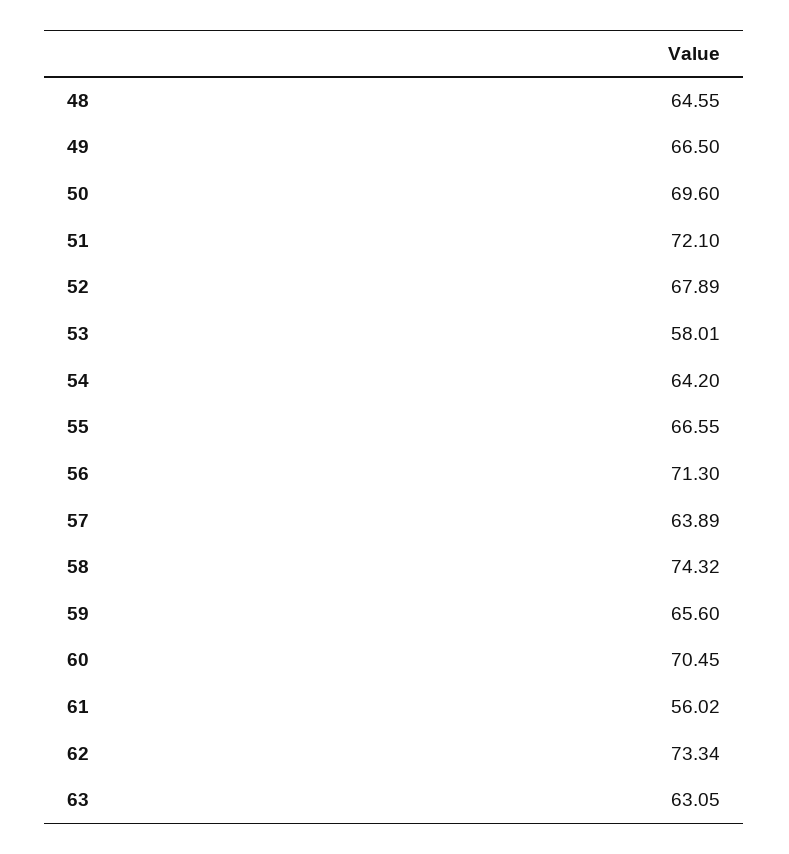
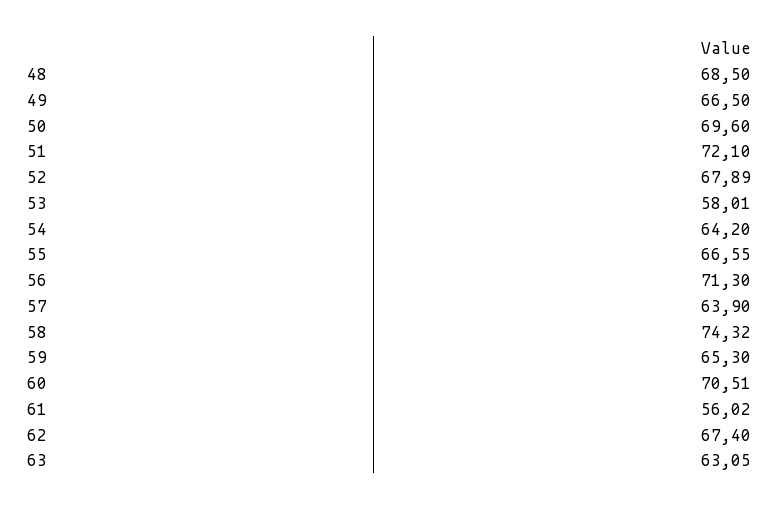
  {
-   "48": 64.55,
+   "48": 68.5,
    "49": 66.5,
    "50": 69.6,
    "51": 72.1,
    "52": 67.89,
    "53": 58.01,
    "54": 64.2,
    "55": 66.55,
    "56": 71.3,
-   "57": 63.89,
+   "57": 63.9,
    "58": 74.32,
-   "59": 65.6,
+   "59": 65.3,
-   "60": 70.45,
+   "60": 70.51,
    "61": 56.02,
-   "62": 73.34,
+   "62": 67.4,
    "63": 63.05
  }

